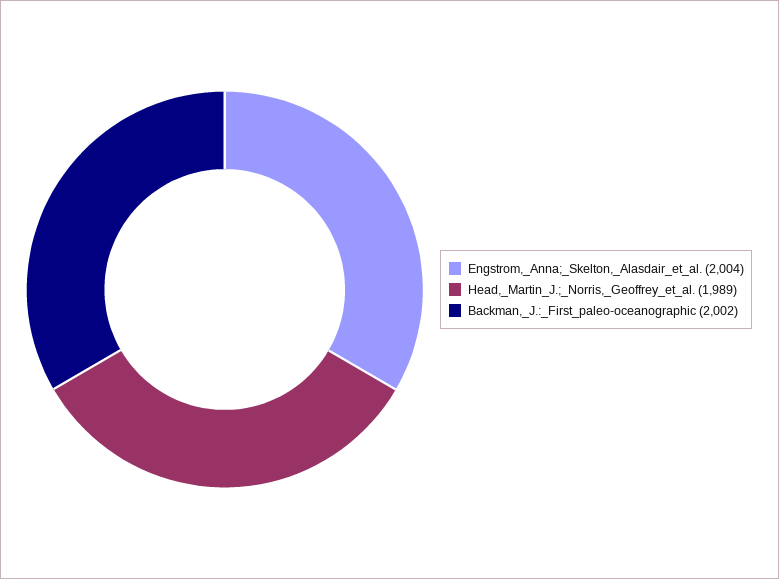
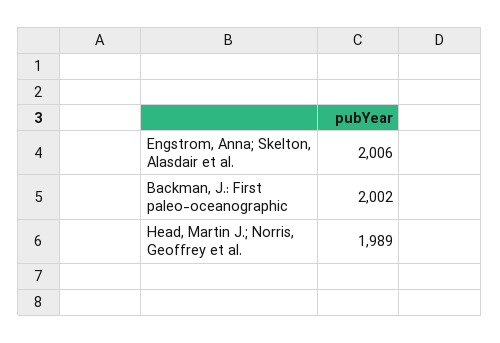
  {
-   "Engstrom,_Anna;_Skelton,_Alasdair_et_al.": 2004,
+   "Engstrom,_Anna;_Skelton,_Alasdair_et_al.": 2006,
    "Head,_Martin_J.;_Norris,_Geoffrey_et_al.": 1989,
    "Backman,_J.:_First_paleo-oceanographic": 2002
  }

